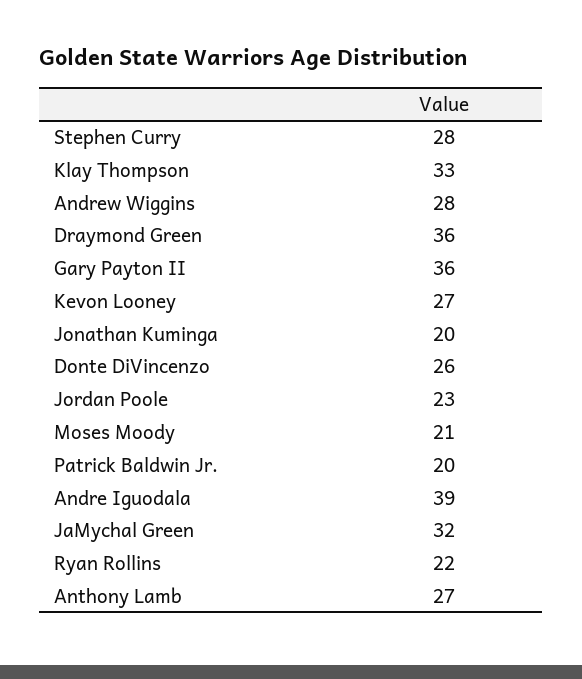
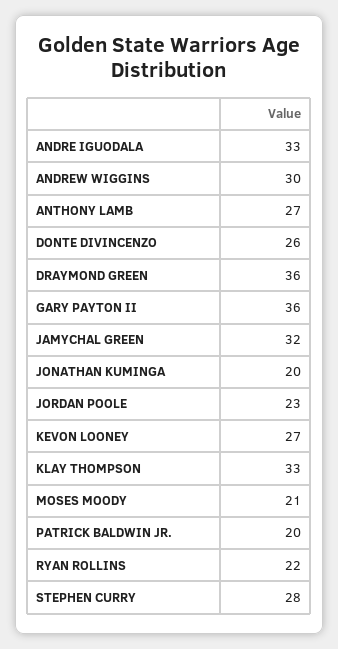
  {
    "Stephen Curry": 28,
    "Klay Thompson": 33,
-   "Andrew Wiggins": 28,
+   "Andrew Wiggins": 30,
    "Draymond Green": 36,
    "Gary Payton II": 36,
    "Kevon Looney": 27,
    "Jonathan Kuminga": 20,
    "Donte DiVincenzo": 26,
    "Jordan Poole": 23,
    "Moses Moody": 21,
    "Patrick Baldwin Jr.": 20,
-   "Andre Iguodala": 39,
+   "Andre Iguodala": 33,
    "JaMychal Green": 32,
    "Ryan Rollins": 22,
    "Anthony Lamb": 27
  }

